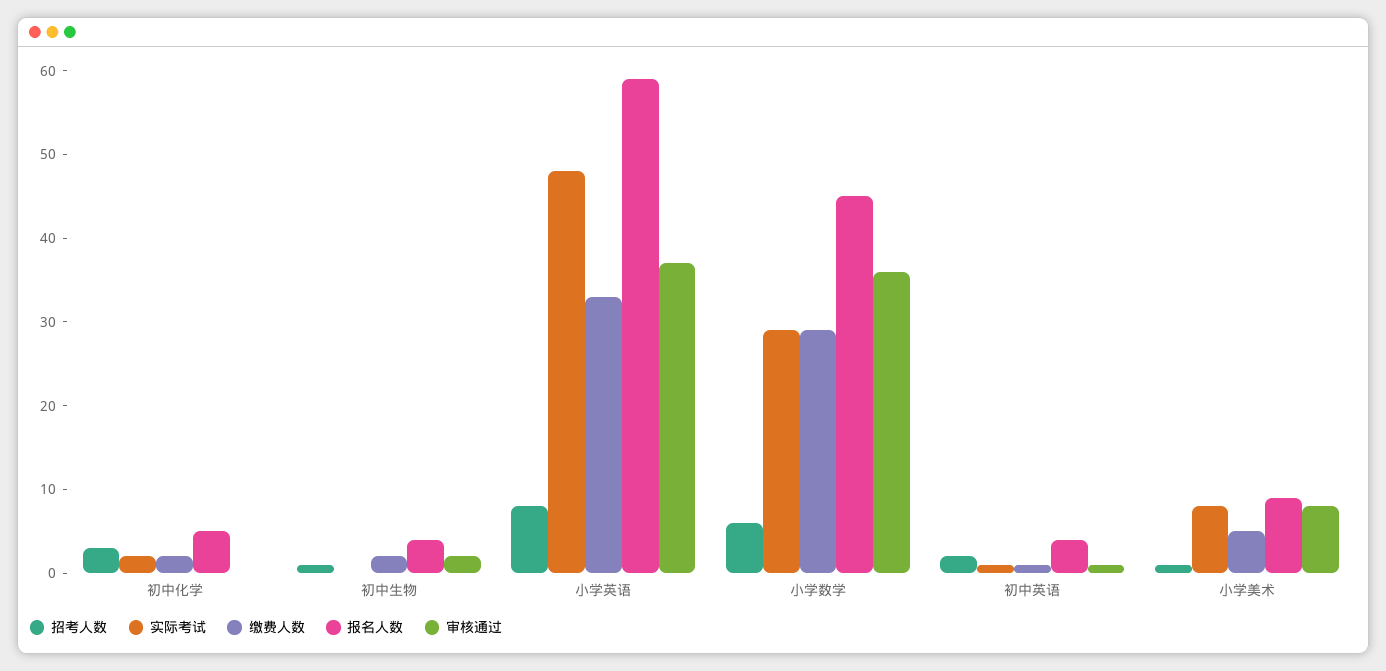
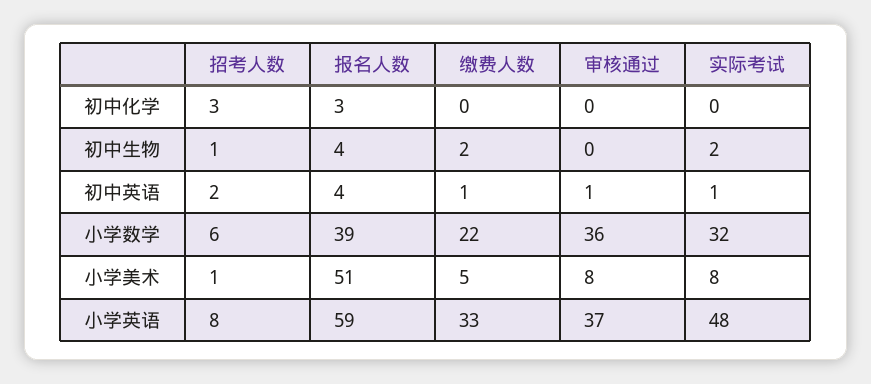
  {
    "招考人数": {
      "初中化学": 3,
      "初中生物": 1,
      "小学英语": 8,
      "小学数学": 6,
      "初中英语": 2,
      "小学美术": 1
    },
    "实际考试": {
-     "初中化学": 2,
+     "初中化学": 0,
-     "初中生物": 0,
+     "初中生物": 2,
      "小学英语": 48,
-     "小学数学": 29,
+     "小学数学": 32,
      "初中英语": 1,
      "小学美术": 8
    },
    "缴费人数": {
-     "初中化学": 2,
+     "初中化学": 0,
      "初中生物": 2,
      "小学英语": 33,
-     "小学数学": 29,
+     "小学数学": 22,
      "初中英语": 1,
      "小学美术": 5
    },
    "报名人数": {
-     "初中化学": 5,
+     "初中化学": 3,
      "初中生物": 4,
      "小学英语": 59,
-     "小学数学": 45,
+     "小学数学": 39,
      "初中英语": 4,
-     "小学美术": 9
+     "小学美术": 51
    },
    "审核通过": {
      "初中化学": 0,
-     "初中生物": 2,
+     "初中生物": 0,
      "小学英语": 37,
      "小学数学": 36,
      "初中英语": 1,
      "小学美术": 8
    }
  }

